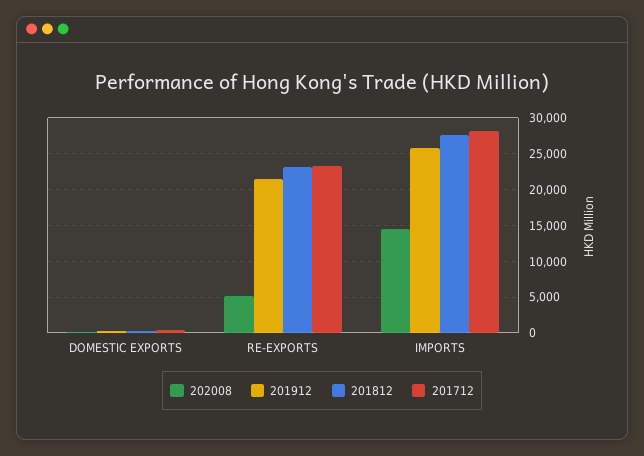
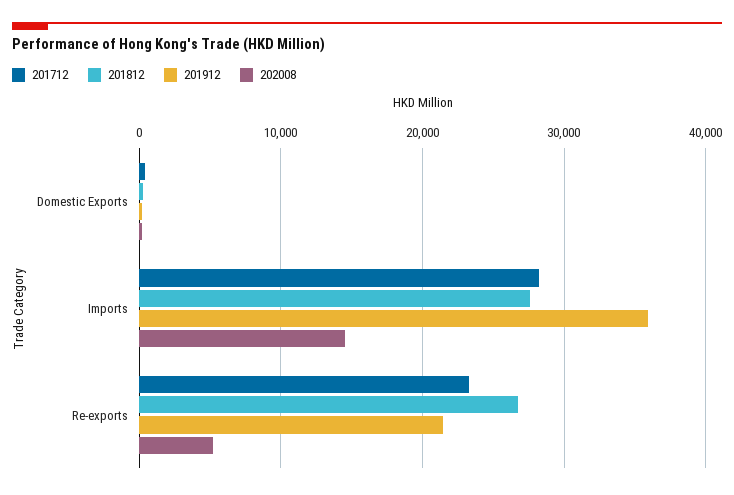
  {
    "202008": {
      "DOMESTIC EXPORTS": 0,
      "RE-EXPORTS": 5000,
      "IMPORTS": 14000
    },
    "201912": {
      "DOMESTIC EXPORTS": 0,
      "RE-EXPORTS": 21000,
-     "IMPORTS": 26000
+     "IMPORTS": 36000
    },
    "201812": {
      "DOMESTIC EXPORTS": 0,
-     "RE-EXPORTS": 23000,
+     "RE-EXPORTS": 27000,
      "IMPORTS": 28000
    },
    "201712": {
      "DOMESTIC EXPORTS": 0,
      "RE-EXPORTS": 23000,
      "IMPORTS": 28000
    }
  }

